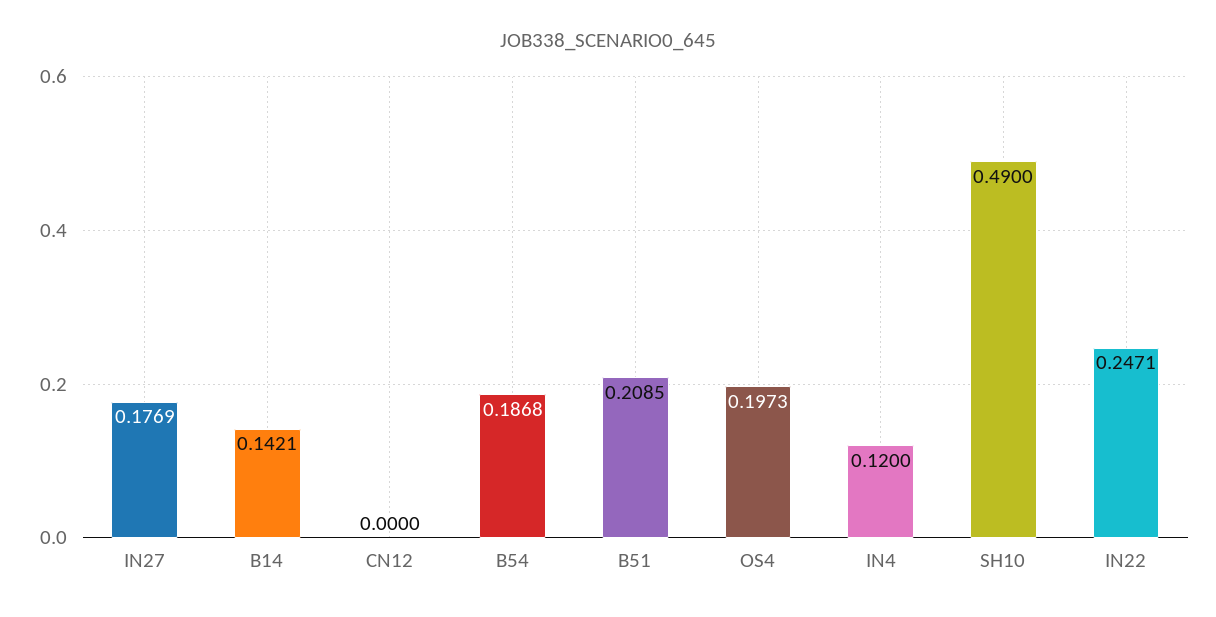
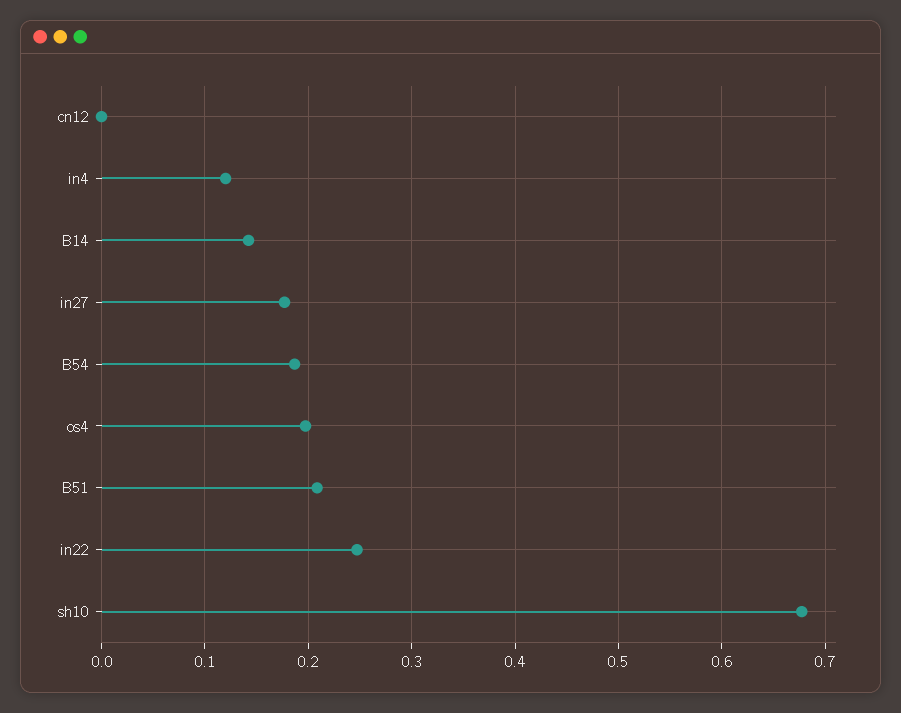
  {
    "IN27": 0.1769,
    "B14": 0.1421,
    "CN12": 0,
    "B54": 0.1868,
    "B51": 0.2085,
    "OS4": 0.1973,
    "IN4": 0.12,
-   "SH10": 0.49,
+   "SH10": 0.68,
    "IN22": 0.2471
  }

